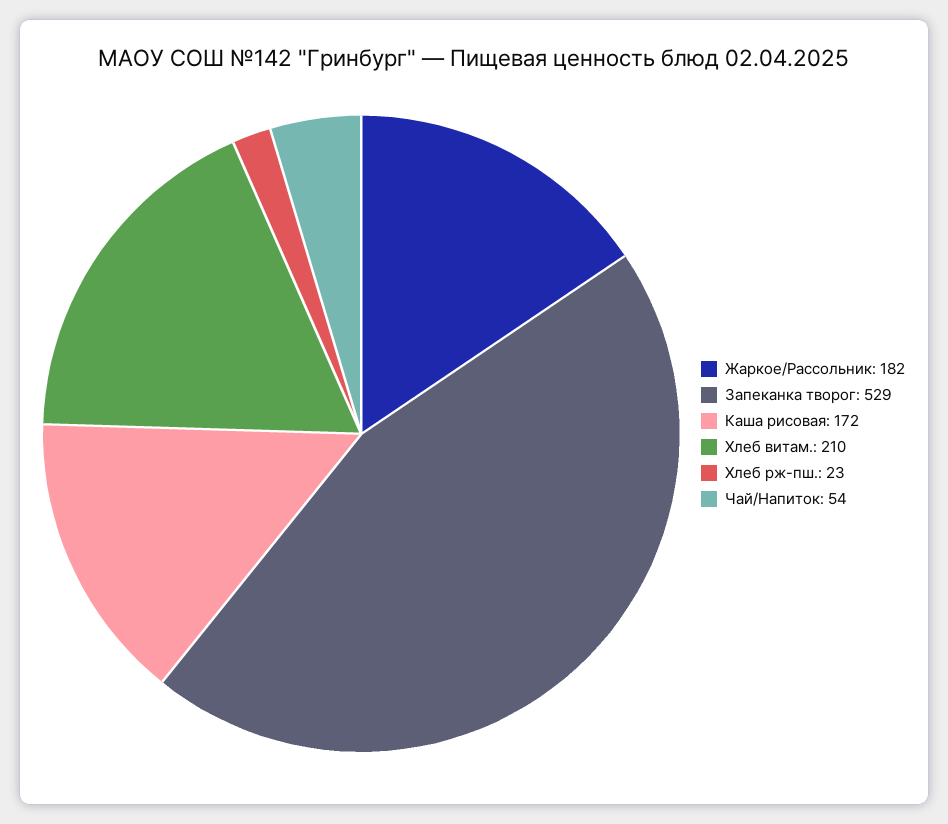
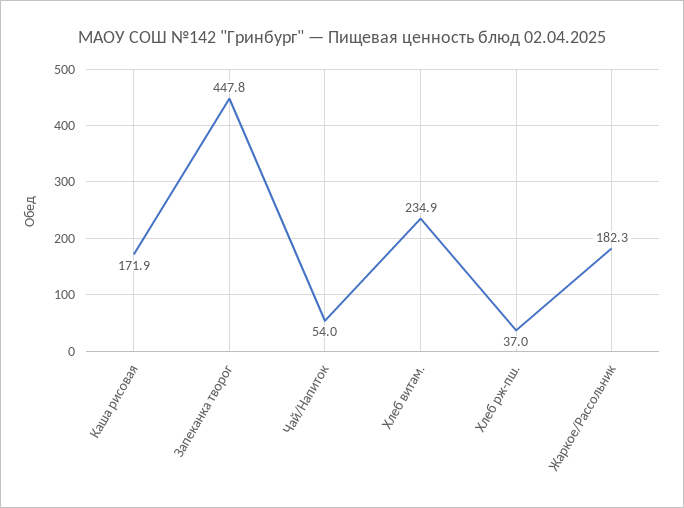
  {
    "Жаркое/Рассольник": 182.3,
-   "Запеканка творог": 529,
+   "Запеканка творог": 447.8,
    "Каша рисовая": 171.9,
-   "Хлеб витам.": 210,
+   "Хлеб витам.": 234.9,
-   "Хлеб рж-пш.": 23,
+   "Хлеб рж-пш.": 37,
    "Чай/Напиток": 54
  }

